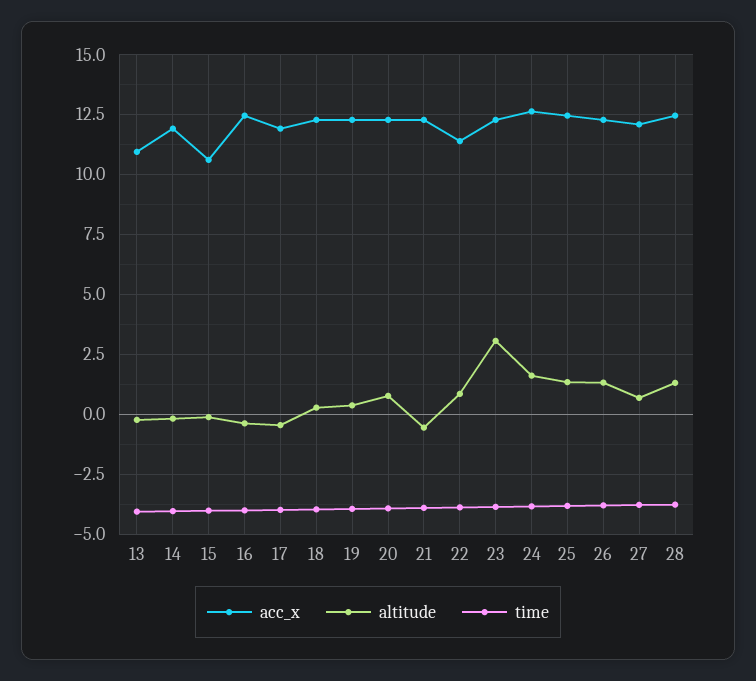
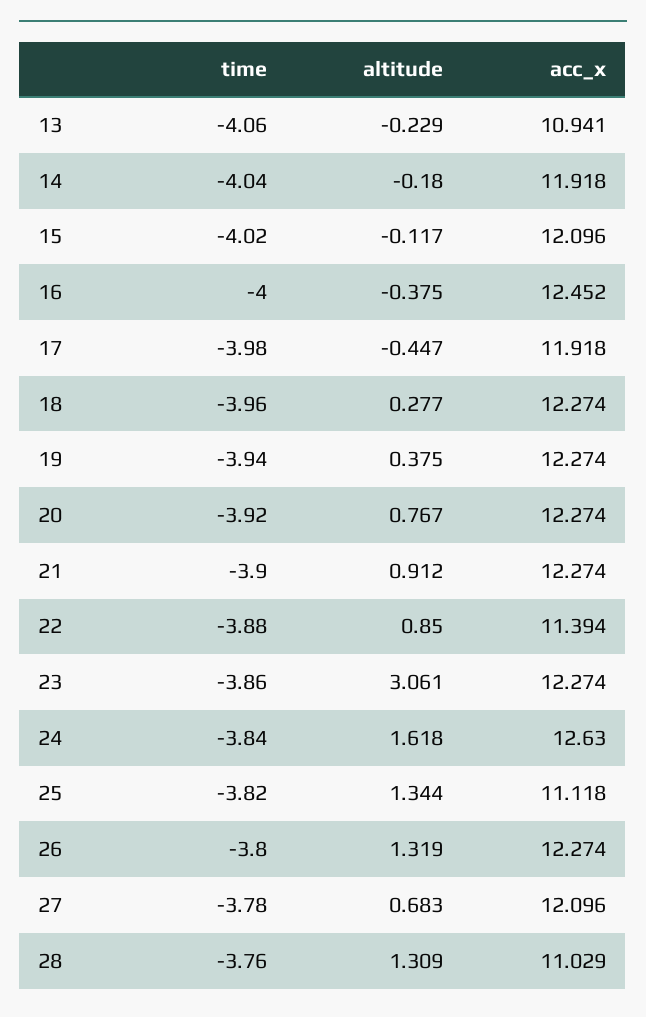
  {
    "acc_x": {
      "13": 10.941,
      "14": 11.918,
-     "15": 10.5,
+     "15": 12.096,
      "16": 12.452,
      "17": 11.918,
      "18": 12.274,
      "19": 12.274,
      "20": 12.274,
      "21": 12.274,
      "22": 11.394,
      "23": 12.274,
      "24": 12.63,
-     "25": 12.5,
+     "25": 11.118,
      "26": 12.274,
      "27": 12.096,
-     "28": 12.5
+     "28": 11.029
    },
    "altitude": {
      "13": -0.229,
      "14": -0.18,
      "15": -0.117,
      "16": -0.375,
      "17": -0.447,
      "18": 0.277,
      "19": 0.375,
      "20": 0.767,
-     "21": -0.5,
+     "21": 0.912,
      "22": 0.85,
      "23": 3.061,
      "24": 1.618,
      "25": 1.344,
      "26": 1.319,
      "27": 0.683,
      "28": 1.309
    },
    "time": {
      "13": -4.06,
      "14": -4.04,
      "15": -4.02,
      "16": -4,
      "17": -3.98,
      "18": -3.96,
      "19": -3.94,
      "20": -3.92,
      "21": -3.9,
      "22": -3.88,
      "23": -3.86,
      "24": -3.84,
      "25": -3.82,
      "26": -3.8,
      "27": -3.78,
      "28": -3.76
    }
  }

